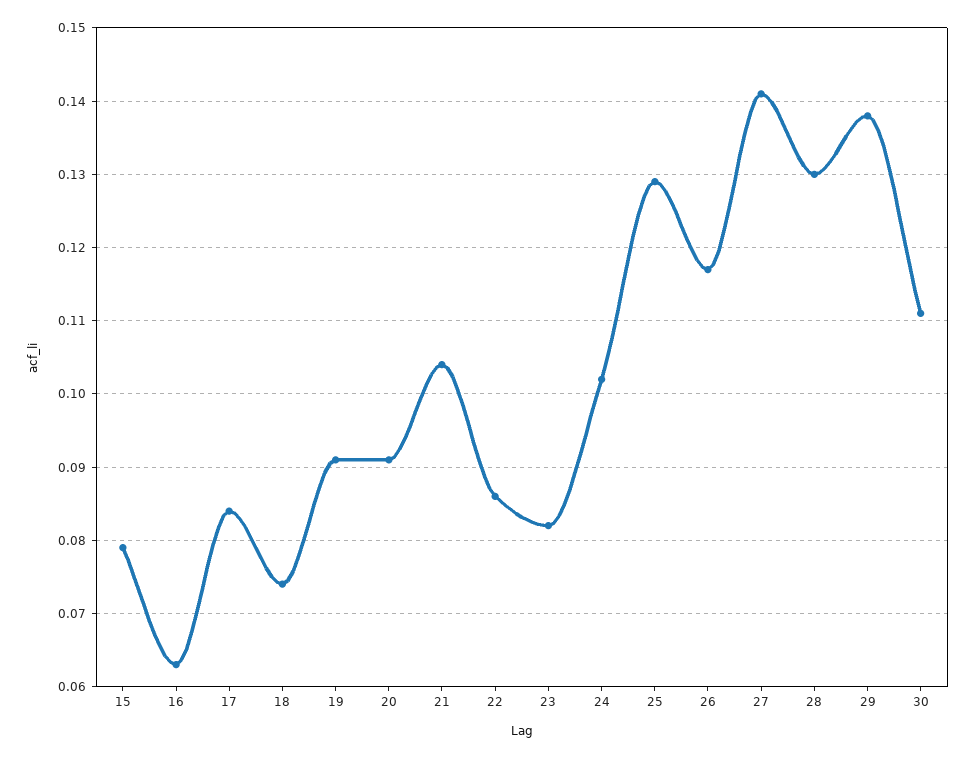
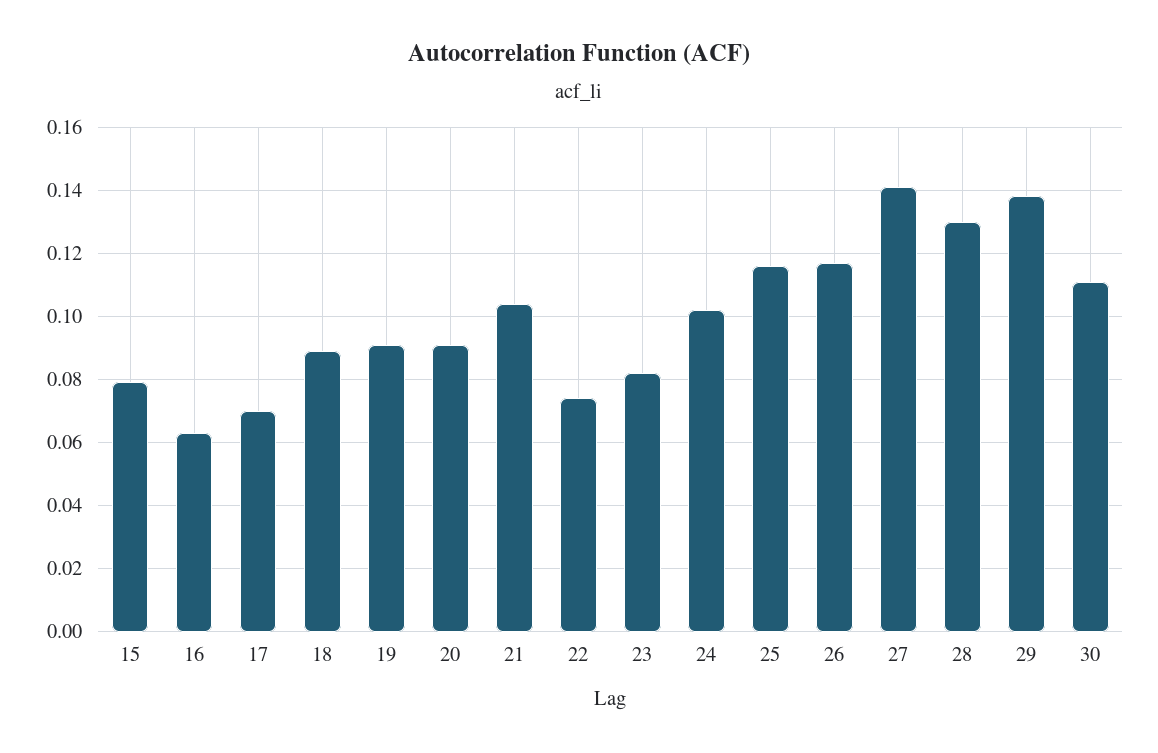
  {
    "15": 0.079,
    "16": 0.063,
-   "17": 0.084,
+   "17": 0.07,
-   "18": 0.074,
+   "18": 0.09,
    "19": 0.091,
    "20": 0.091,
    "21": 0.104,
-   "22": 0.086,
+   "22": 0.075,
    "23": 0.082,
    "24": 0.102,
-   "25": 0.129,
+   "25": 0.115,
    "26": 0.117,
    "27": 0.141,
    "28": 0.13,
    "29": 0.138,
    "30": 0.111
  }

